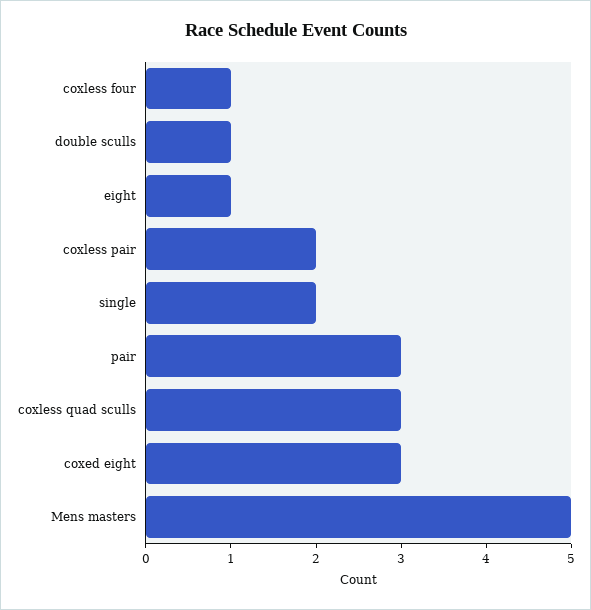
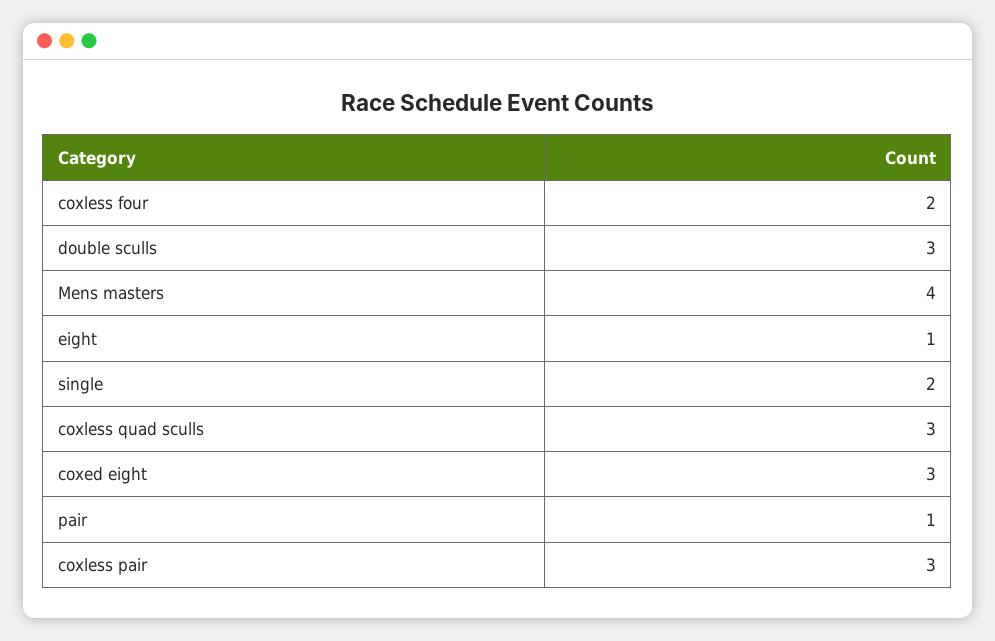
  {
-   "coxless four": 1,
+   "coxless four": 2,
-   "double sculls": 1,
+   "double sculls": 3,
    "eight": 1,
-   "coxless pair": 2,
+   "coxless pair": 3,
    "single": 2,
-   "pair": 3,
+   "pair": 1,
    "coxless quad sculls": 3,
    "coxed eight": 3,
-   "Mens masters": 5
+   "Mens masters": 4
  }

